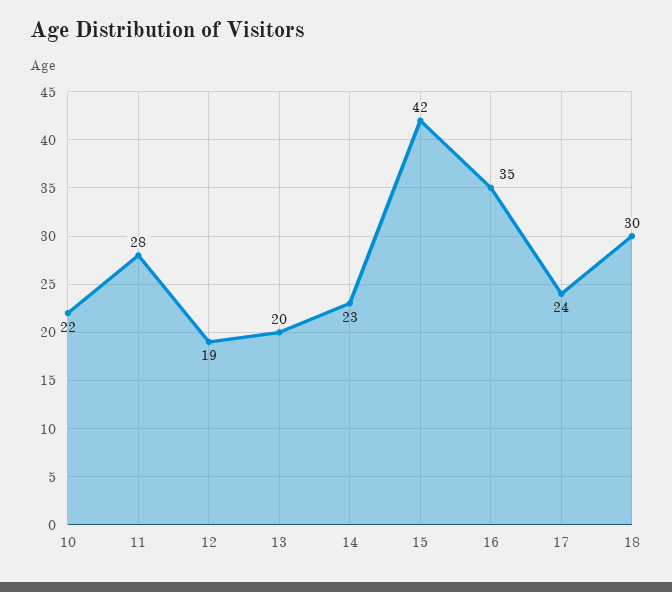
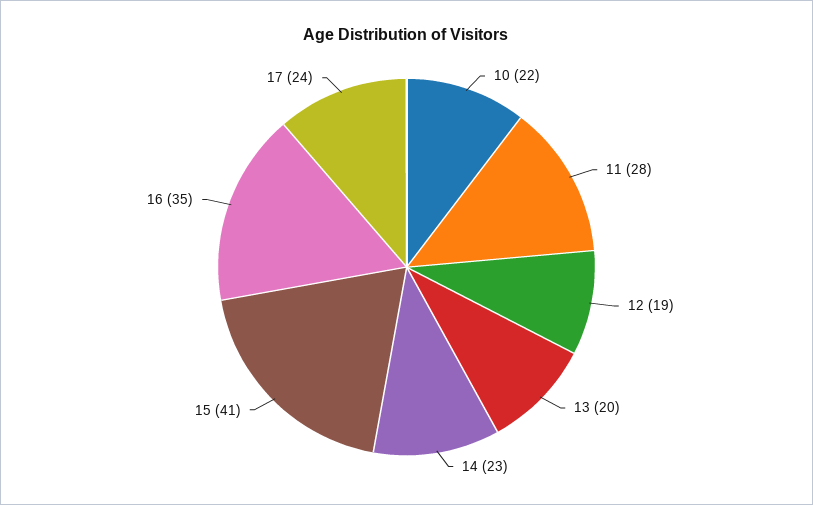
  {
    "10": 22,
    "11": 28,
    "12": 19,
    "13": 20,
    "14": 23,
-   "15": 42,
+   "15": 41,
    "16": 35,
-   "17": 24,
+   "17": 24
-   "18": 30
  }

